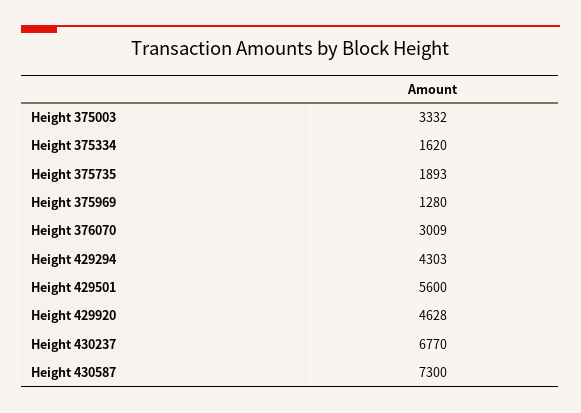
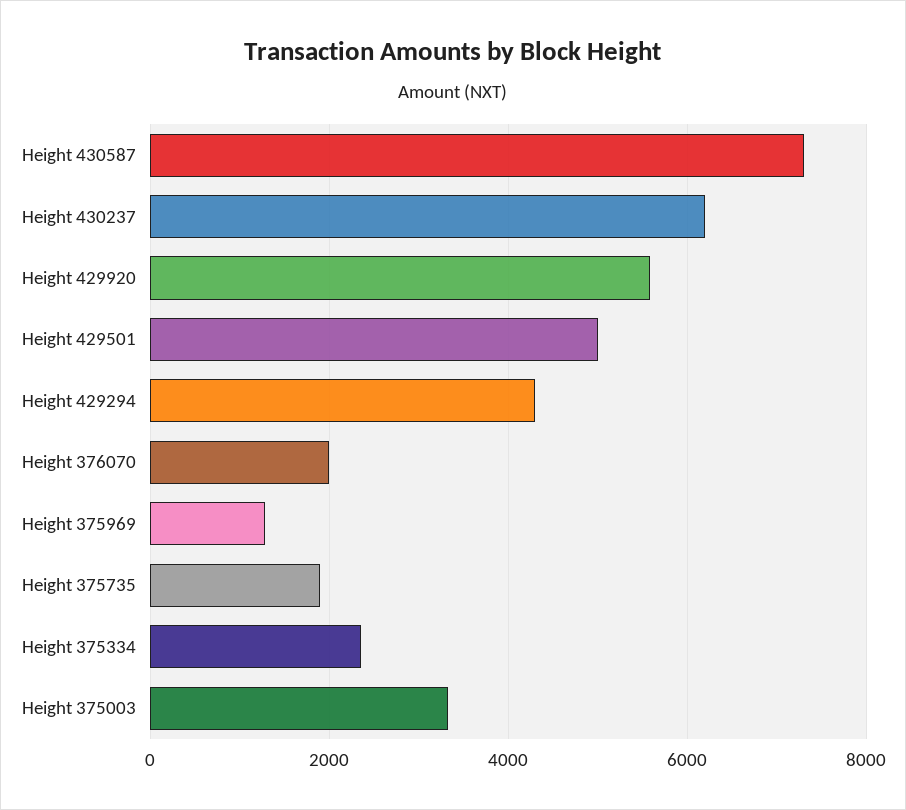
  {
    "Height 375003": 3332,
-   "Height 375334": 1620,
+   "Height 375334": 2400,
    "Height 375735": 1893,
    "Height 375969": 1280,
-   "Height 376070": 3009,
+   "Height 376070": 2000,
    "Height 429294": 4303,
-   "Height 429501": 5600,
+   "Height 429501": 5000,
-   "Height 429920": 4628,
+   "Height 429920": 5600,
-   "Height 430237": 6770,
+   "Height 430237": 6200,
    "Height 430587": 7300
  }

